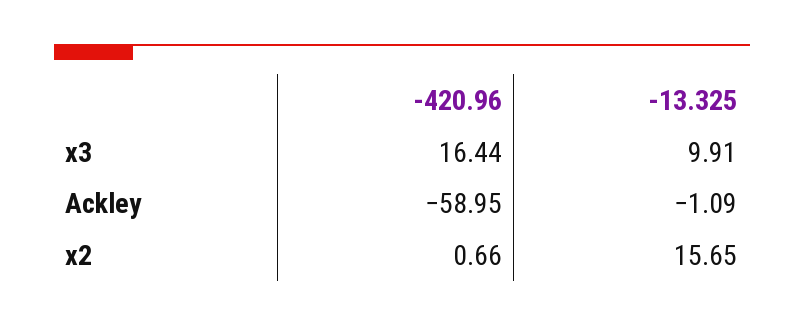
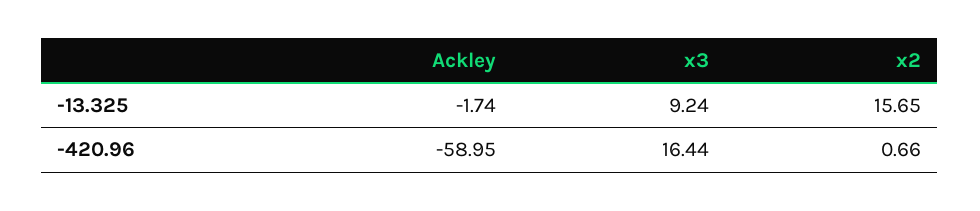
  {
    "-420.96": {
      "x3": 16.44,
      "Ackley": -58.95,
      "x2": 0.66
    },
    "-13.325": {
-     "x3": 9.91,
+     "x3": 9.24,
-     "Ackley": -1.09,
+     "Ackley": -1.74,
      "x2": 15.65
    }
  }

